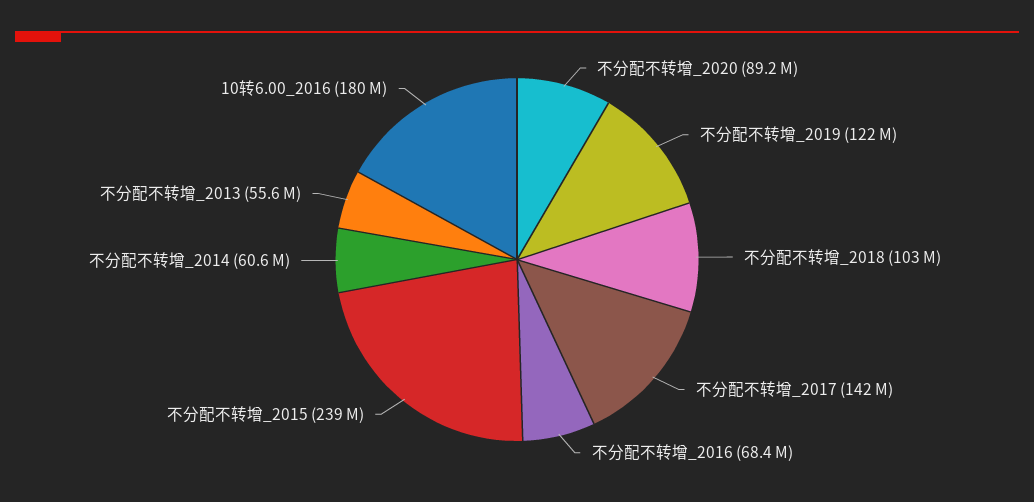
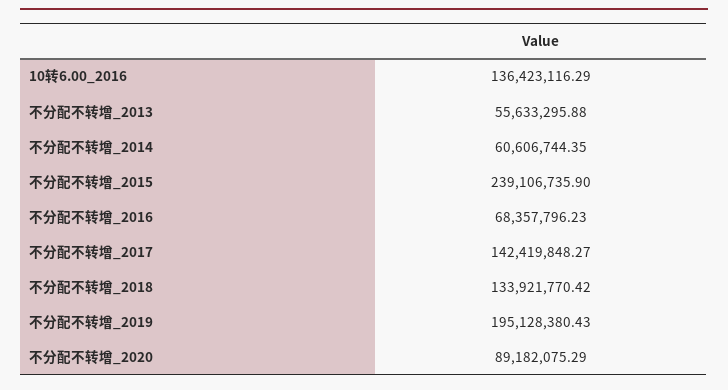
  {
    "不分配不转增_2020": 89182075.29,
-   "不分配不转增_2019": 122000000,
+   "不分配不转增_2019": 195128380.43,
-   "不分配不转增_2018": 103000000,
+   "不分配不转增_2018": 133921770.42,
    "不分配不转增_2017": 142419848.27,
    "不分配不转增_2016": 68357796.23,
    "不分配不转增_2015": 239106735.9,
    "不分配不转增_2014": 60606744.35,
    "不分配不转增_2013": 55633295.88,
-   "10转6.00_2016": 180000000
+   "10转6.00_2016": 136423116.29
  }

